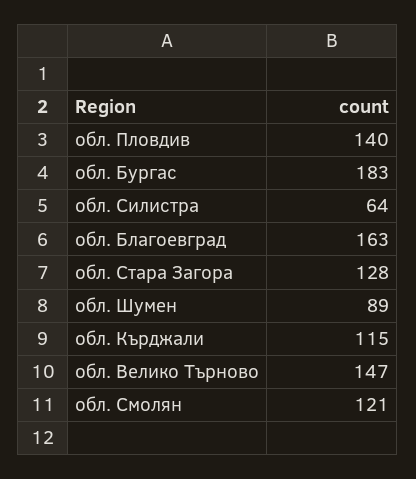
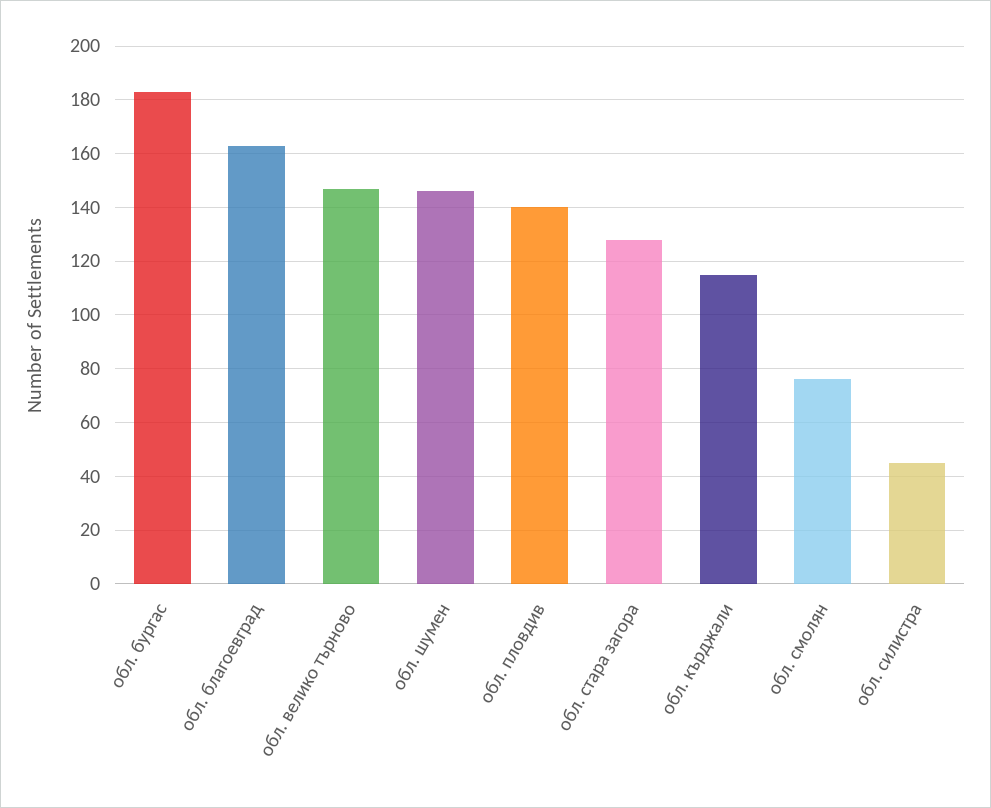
  {
    "обл. Пловдив": 140,
    "обл. Бургас": 183,
-   "обл. Силистра": 64,
+   "обл. Силистра": 45,
    "обл. Благоевград": 163,
    "обл. Стара Загора": 128,
-   "обл. Шумен": 89,
+   "обл. Шумен": 145,
    "обл. Кърджали": 115,
    "обл. Велико Търново": 147,
-   "обл. Смолян": 121
+   "обл. Смолян": 75
  }

